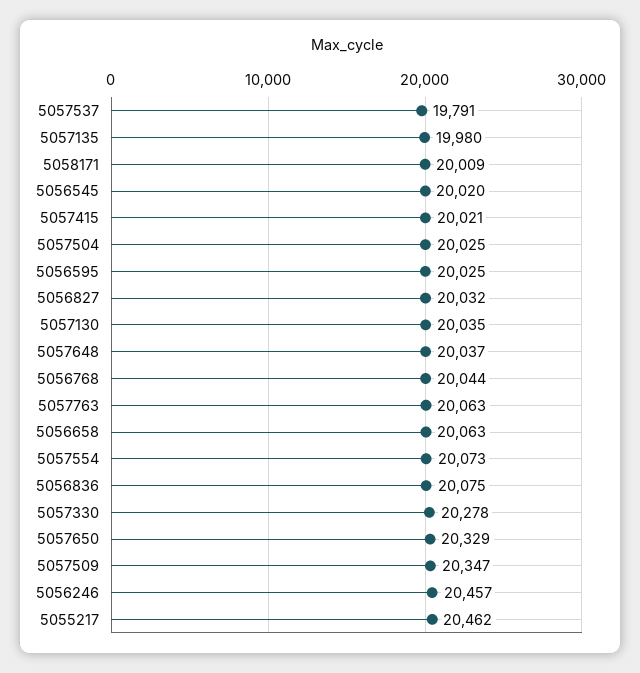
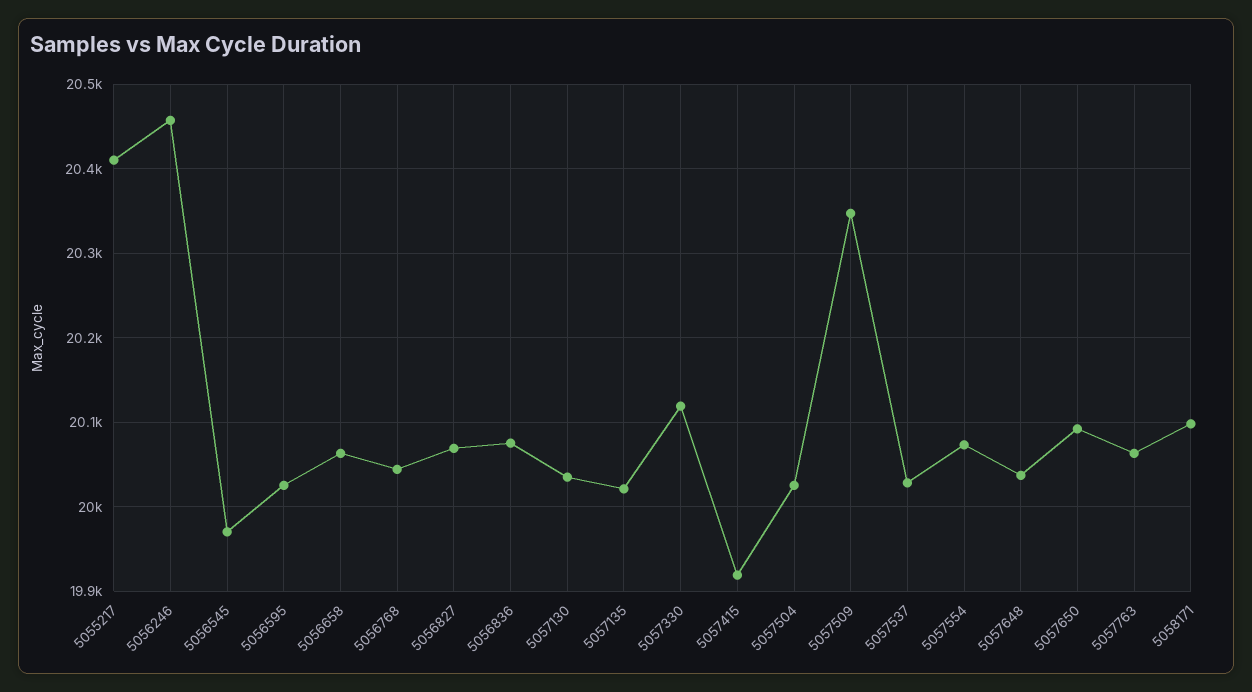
  {
-   "5057537": 19791,
+   "5057537": 20030,
-   "5057135": 19980,
+   "5057135": 20020,
-   "5058171": 20009,
+   "5058171": 20100,
-   "5056545": 20020,
+   "5056545": 19970,
-   "5057415": 20021,
+   "5057415": 19920,
    "5057504": 20025,
    "5056595": 20025,
-   "5056827": 20032,
+   "5056827": 20070,
    "5057130": 20035,
    "5057648": 20037,
    "5056768": 20044,
    "5057763": 20063,
    "5056658": 20063,
    "5057554": 20073,
    "5056836": 20075,
-   "5057330": 20278,
+   "5057330": 20120,
-   "5057650": 20329,
+   "5057650": 20090,
    "5057509": 20347,
    "5056246": 20457,
-   "5055217": 20462
+   "5055217": 20410
  }

